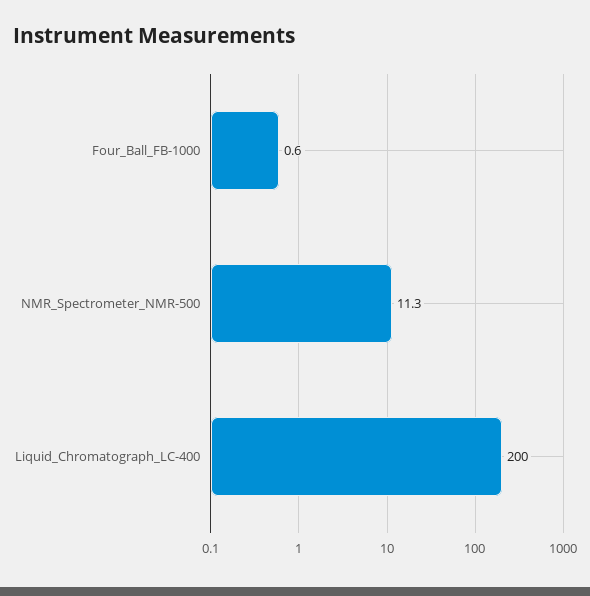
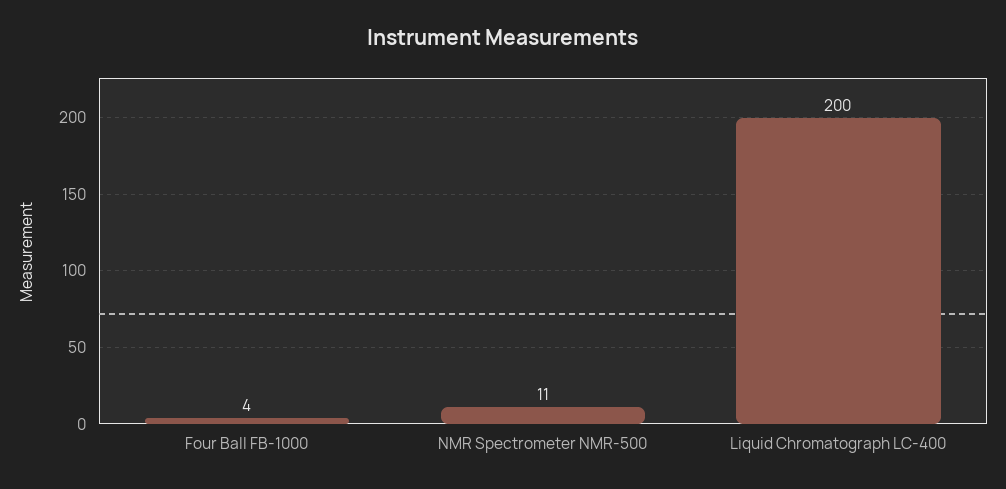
  {
-   "Four_Ball_FB-1000": 0.6,
+   "Four_Ball_FB-1000": 4,
    "NMR_Spectrometer_NMR-500": 11.3,
    "Liquid_Chromatograph_LC-400": 200
  }

